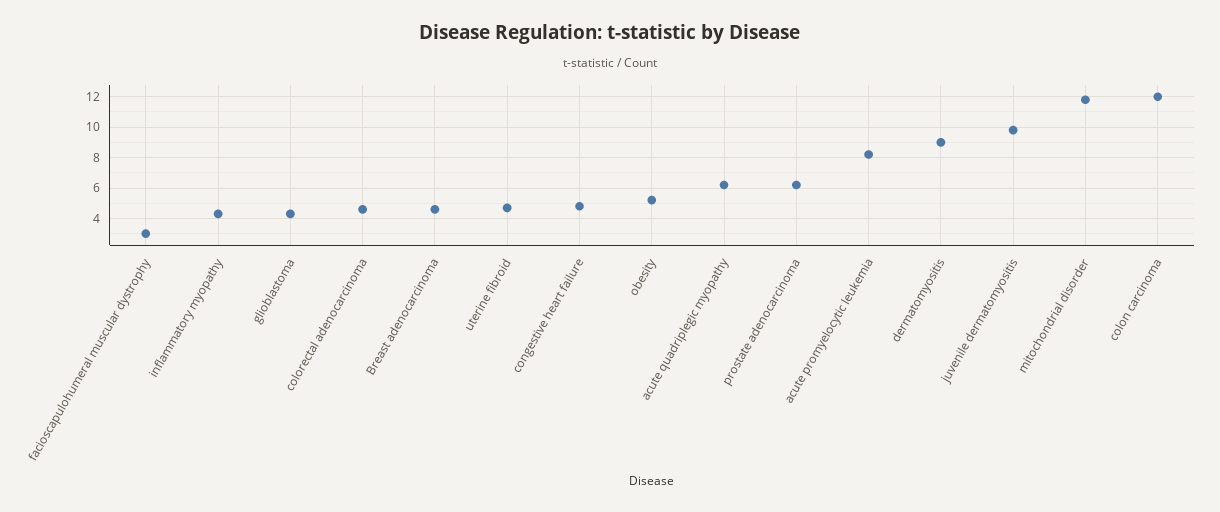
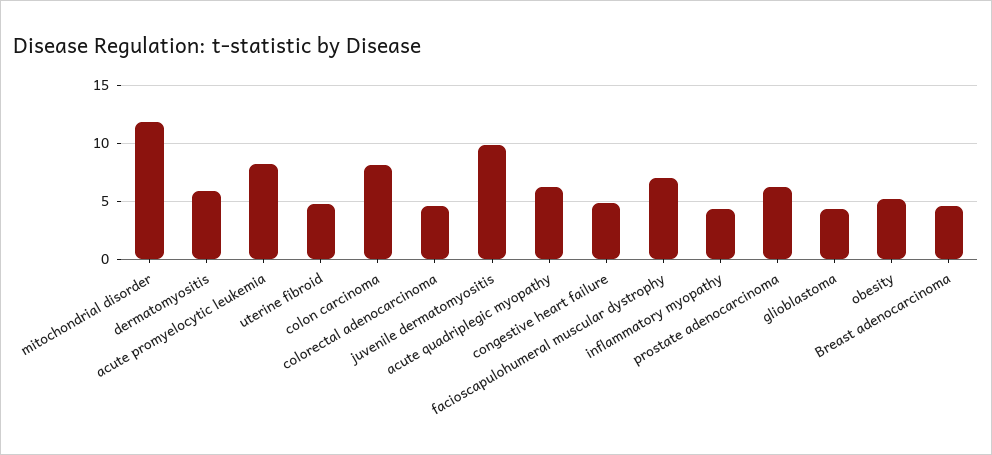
  {
-   "facioscapulohumeral muscular dystrophy": 3,
+   "facioscapulohumeral muscular dystrophy": 7,
    "inflammatory myopathy": 4.5,
    "glioblastoma": 4.5,
    "colorectal adenocarcinoma": 4.5,
    "Breast adenocarcinoma": 4.5,
    "uterine fibroid": 4.5,
    "congestive heart failure": 5,
    "obesity": 5,
    "acute quadriplegic myopathy": 6,
    "prostate adenocarcinoma": 6,
    "acute promyelocytic leukemia": 8,
-   "dermatomyositis": 9,
+   "dermatomyositis": 6,
    "juvenile dermatomyositis": 10,
    "mitochondrial disorder": 12,
-   "colon carcinoma": 12
+   "colon carcinoma": 8
  }

